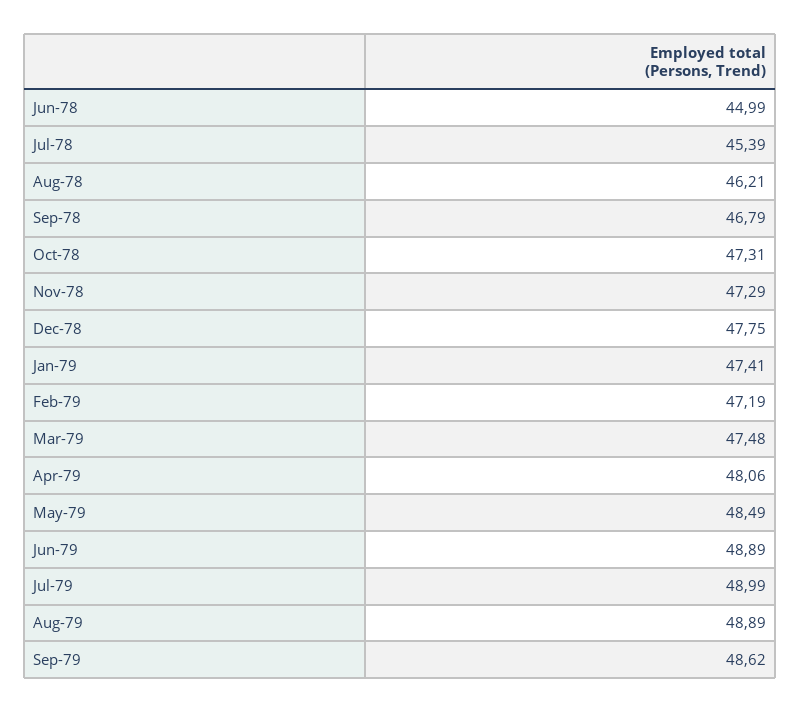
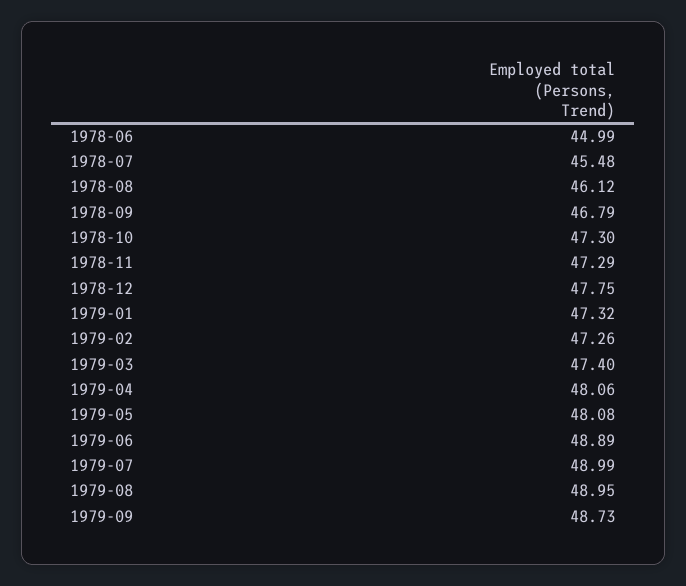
  {
    "Jun-78": 44.99,
-   "Jul-78": 45.39,
+   "Jul-78": 45.48,
-   "Aug-78": 46.21,
+   "Aug-78": 46.12,
    "Sep-78": 46.79,
-   "Oct-78": 47.31,
+   "Oct-78": 47.3,
    "Nov-78": 47.29,
    "Dec-78": 47.75,
-   "Jan-79": 47.41,
+   "Jan-79": 47.32,
-   "Feb-79": 47.19,
+   "Feb-79": 47.26,
-   "Mar-79": 47.48,
+   "Mar-79": 47.4,
    "Apr-79": 48.06,
-   "May-79": 48.49,
+   "May-79": 48.08,
    "Jun-79": 48.89,
    "Jul-79": 48.99,
-   "Aug-79": 48.89,
+   "Aug-79": 48.95,
-   "Sep-79": 48.62
+   "Sep-79": 48.73
  }

